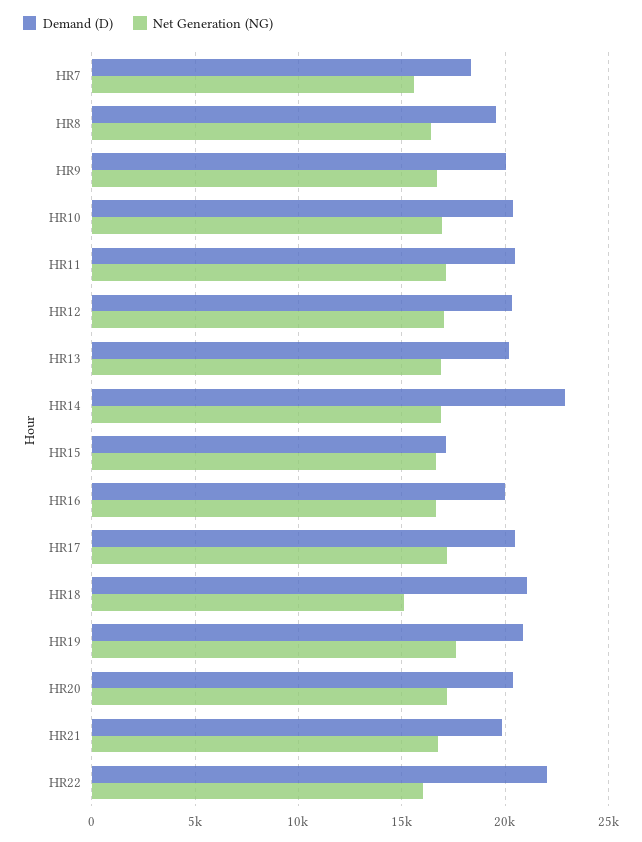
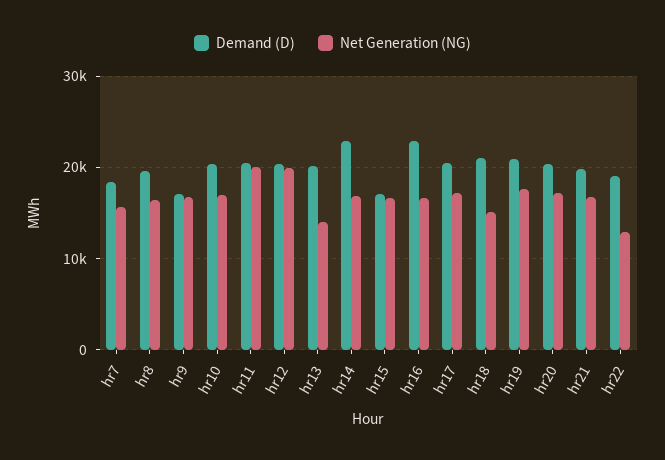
  {
    "Demand (D)": {
      "HR7": 18500,
      "HR8": 19500,
-     "HR9": 20000,
+     "HR9": 17000,
      "HR10": 20500,
      "HR11": 20500,
      "HR12": 20500,
      "HR13": 20000,
      "HR14": 23000,
      "HR15": 17000,
-     "HR16": 20000,
+     "HR16": 23000,
      "HR17": 20500,
      "HR18": 21000,
      "HR19": 21000,
      "HR20": 20500,
      "HR21": 20000,
-     "HR22": 22000
+     "HR22": 19000
    },
    "Net Generation (NG)": {
      "HR7": 15500,
      "HR8": 16500,
      "HR9": 16500,
      "HR10": 17000,
-     "HR11": 17000,
+     "HR11": 20000,
-     "HR12": 17000,
+     "HR12": 20000,
-     "HR13": 17000,
+     "HR13": 14000,
      "HR14": 17000,
      "HR15": 16500,
      "HR16": 16500,
      "HR17": 17000,
      "HR18": 15000,
      "HR19": 17500,
      "HR20": 17000,
      "HR21": 16500,
-     "HR22": 16000
+     "HR22": 13000
    }
  }

